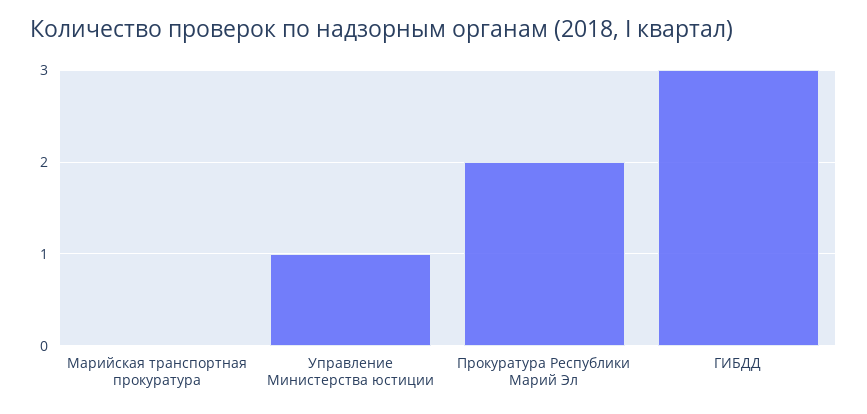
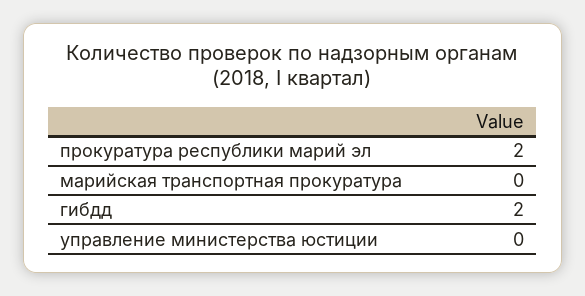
  {
    "Марийская транспортная прокуратура": 0,
-   "Управление Министерства юстиции": 1,
+   "Управление Министерства юстиции": 0,
    "Прокуратура Республики Марий Эл": 2,
-   "ГИБДД": 3
+   "ГИБДД": 2
  }

